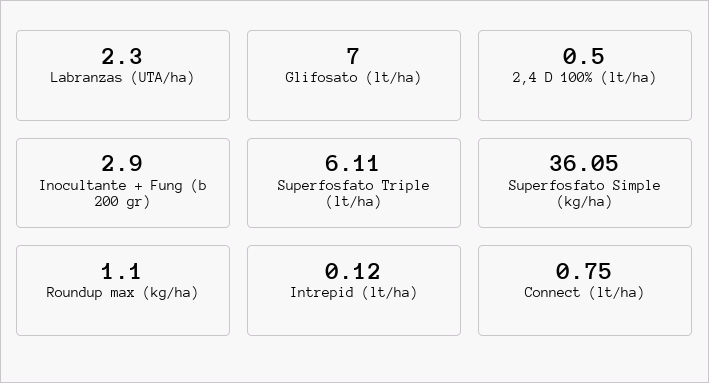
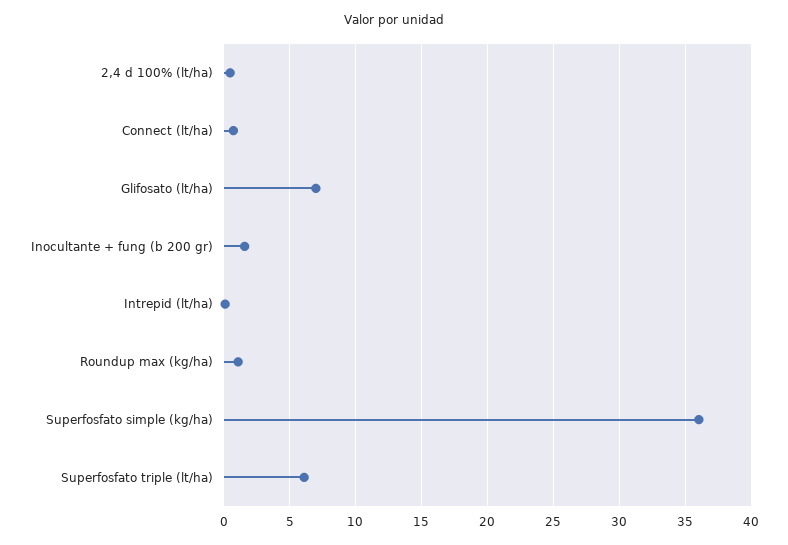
  {
-   "Labranzas (UTA/ha)": 2.3,
    "Glifosato (lt/ha)": 7,
    "2,4 D 100% (lt/ha)": 0.5,
-   "Inocultante + Fung (b 200 gr)": 2.9,
+   "Inocultante + Fung (b 200 gr)": 1.5,
    "Superfosfato Triple (lt/ha)": 6.11,
    "Superfosfato Simple (kg/ha)": 36.05,
    "Roundup max (kg/ha)": 1.1,
    "Intrepid (lt/ha)": 0.12,
    "Connect (lt/ha)": 0.75
  }

